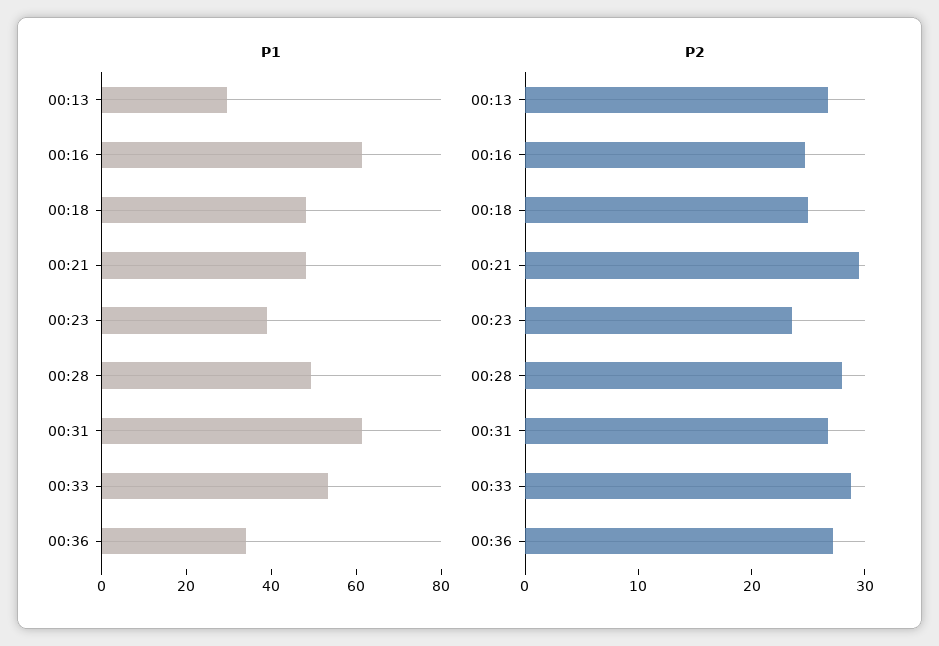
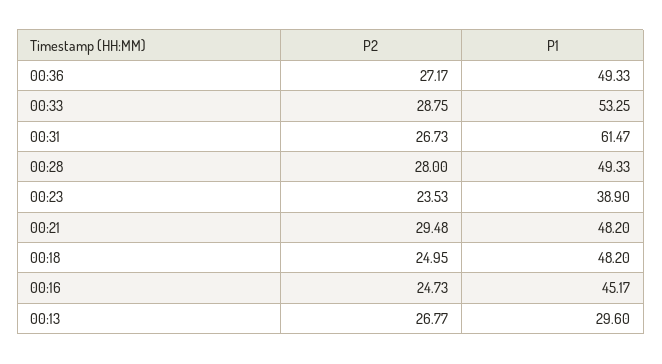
  {
    "P1": {
      "00:13": 29.6,
-     "00:16": 60,
+     "00:16": 45.17,
      "00:18": 48.2,
      "00:21": 48.2,
      "00:23": 38.9,
      "00:28": 49.33,
      "00:31": 61.47,
      "00:33": 53.25,
-     "00:36": 35
+     "00:36": 49.33
    },
    "P2": {
      "00:13": 26.77,
      "00:16": 24.73,
      "00:18": 24.95,
      "00:21": 29.48,
      "00:23": 23.53,
      "00:28": 28,
      "00:31": 26.73,
      "00:33": 28.75,
      "00:36": 27.17
    }
  }

